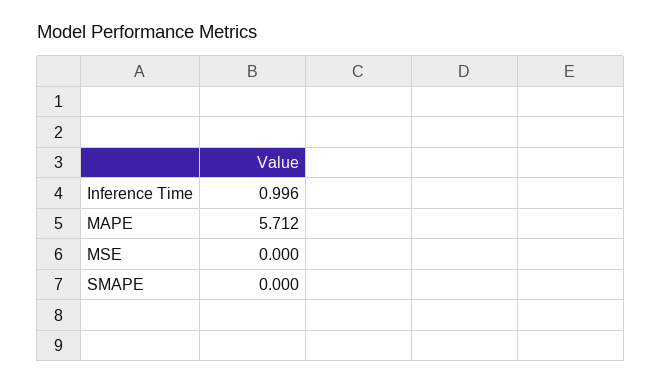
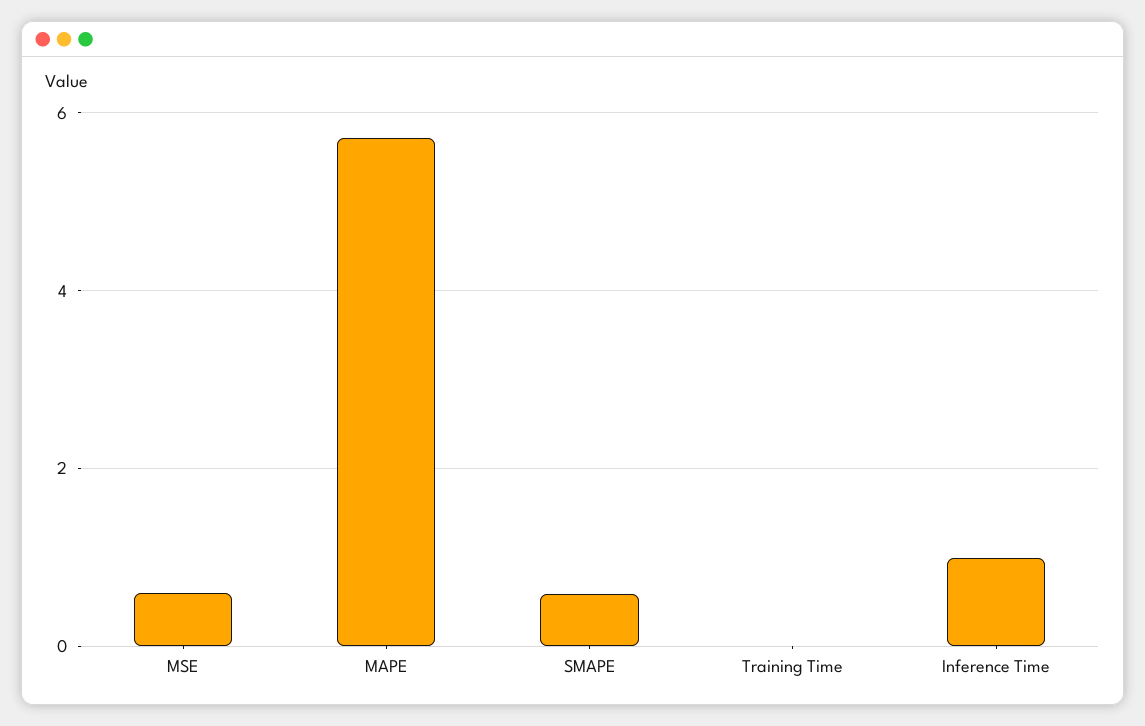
  {
    "Inference Time": 0.996,
    "MAPE": 5.712,
-   "MSE": 0,
+   "MSE": 0.6,
-   "SMAPE": 0
+   "SMAPE": 0.6,
+   "Training Time": 0
  }

